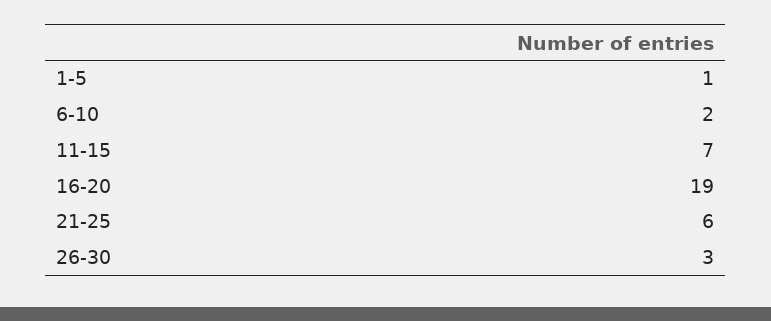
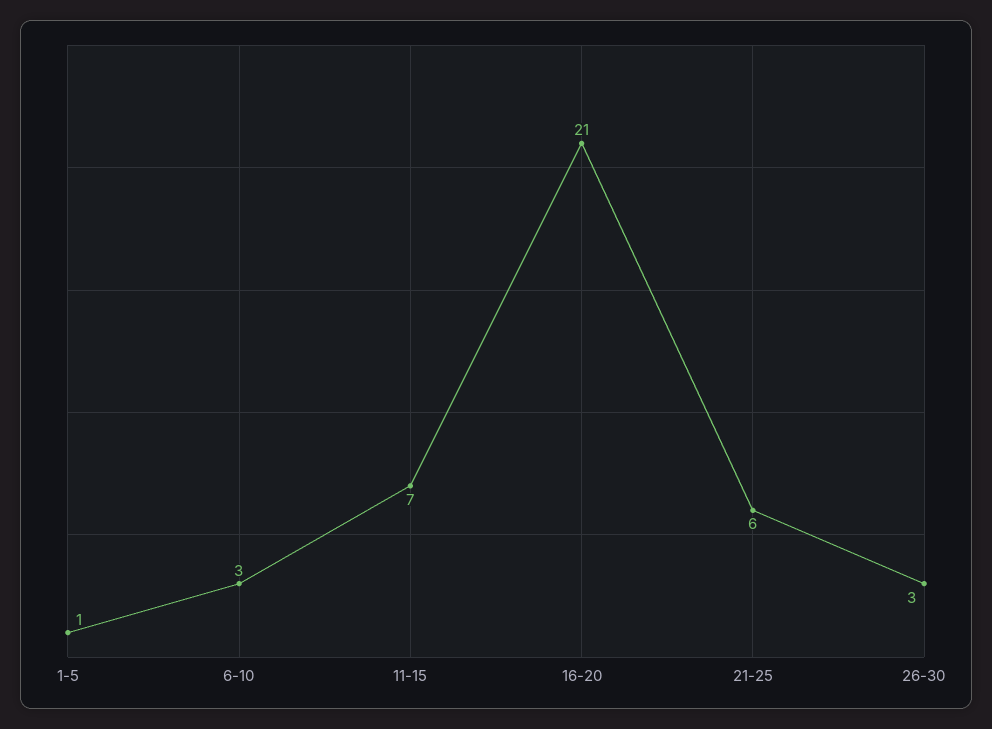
  {
    "1-5": 1,
-   "6-10": 2,
+   "6-10": 3,
    "11-15": 7,
-   "16-20": 19,
+   "16-20": 21,
    "21-25": 6,
    "26-30": 3
  }

